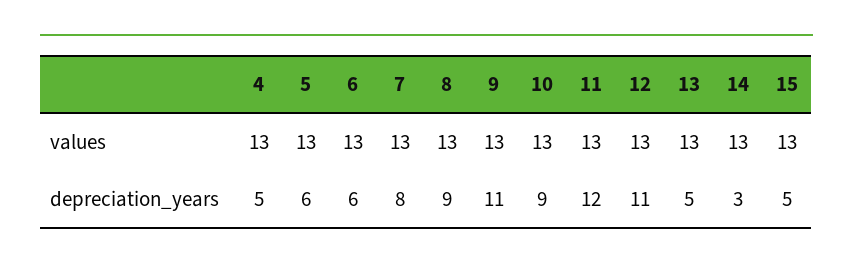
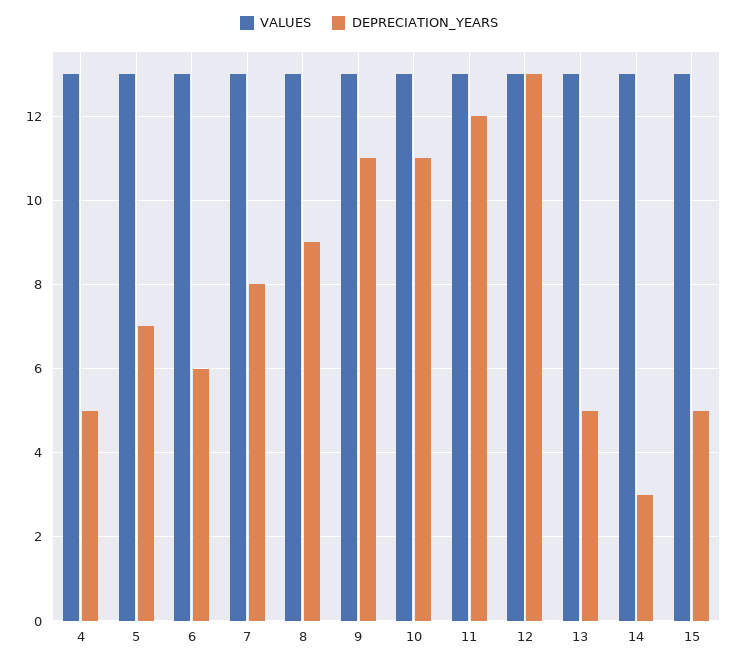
  {
    "values": {
      "4": 13,
      "5": 13,
      "6": 13,
      "7": 13,
      "8": 13,
      "9": 13,
      "10": 13,
      "11": 13,
      "12": 13,
      "13": 13,
      "14": 13,
      "15": 13
    },
    "depreciation_years": {
      "4": 5,
-     "5": 6,
+     "5": 7,
      "6": 6,
      "7": 8,
      "8": 9,
      "9": 11,
-     "10": 9,
+     "10": 11,
      "11": 12,
-     "12": 11,
+     "12": 13,
      "13": 5,
      "14": 3,
      "15": 5
    }
  }

